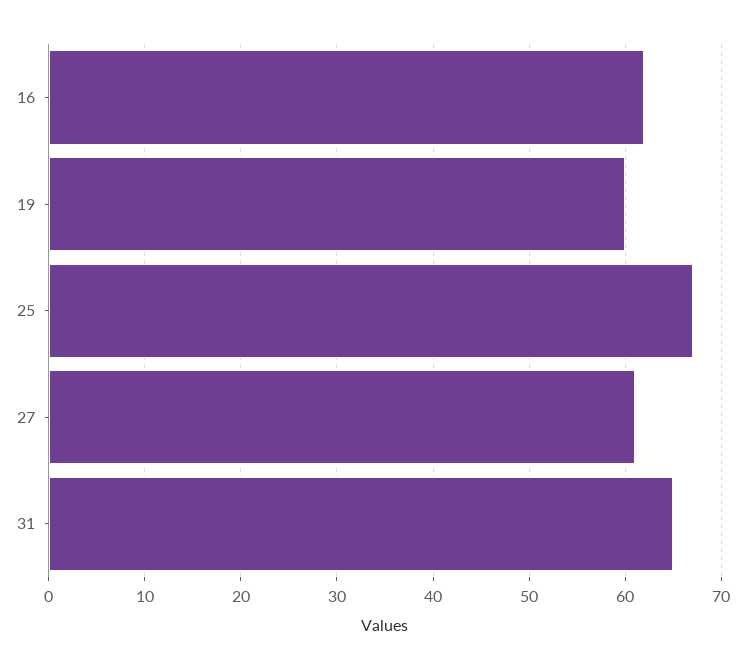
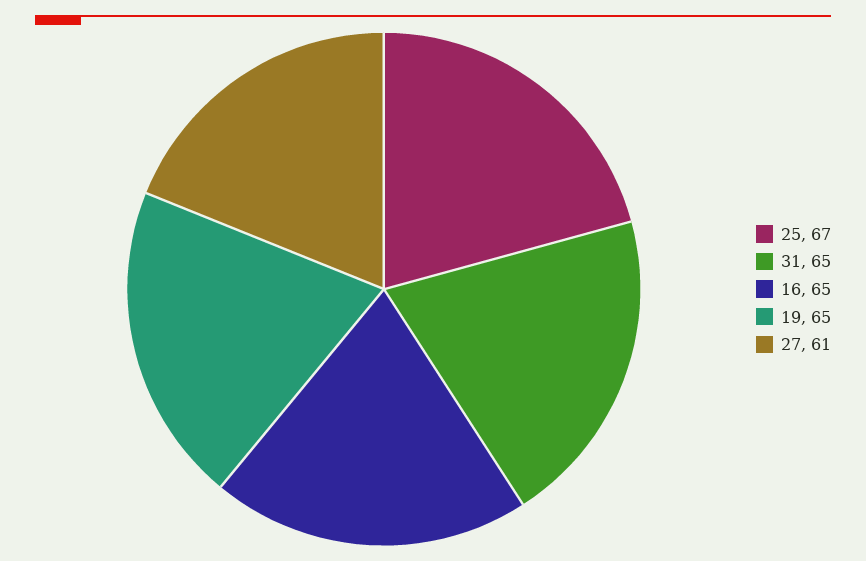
  {
-   "16": 62,
+   "16": 65,
-   "19": 60,
+   "19": 65,
    "25": 67,
    "27": 61,
    "31": 65
  }

